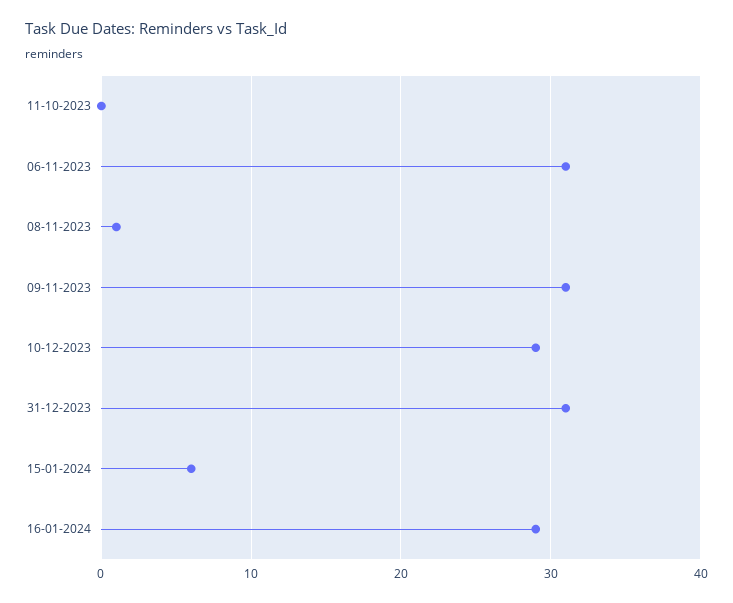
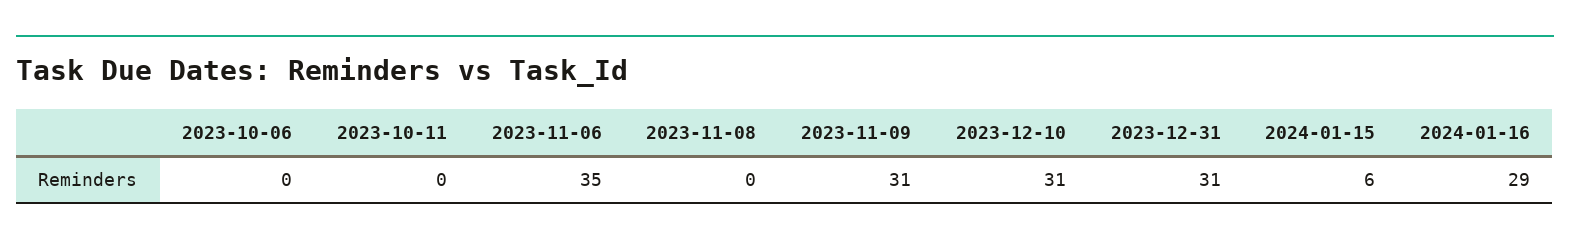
  {
    "11-10-2023": 0,
-   "06-11-2023": 31,
+   "06-11-2023": 35,
-   "08-11-2023": 1,
+   "08-11-2023": 0,
    "09-11-2023": 31,
-   "10-12-2023": 29,
+   "10-12-2023": 31,
    "31-12-2023": 31,
    "15-01-2024": 6,
-   "16-01-2024": 29
+   "16-01-2024": 29,
+   "2023-10-06": 0
  }

